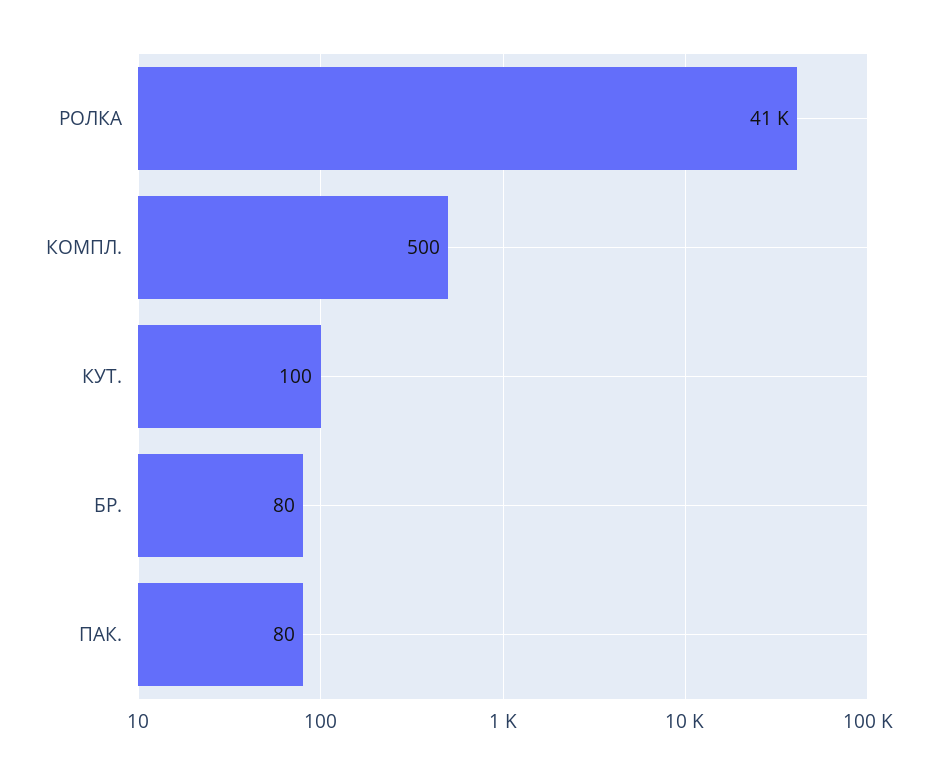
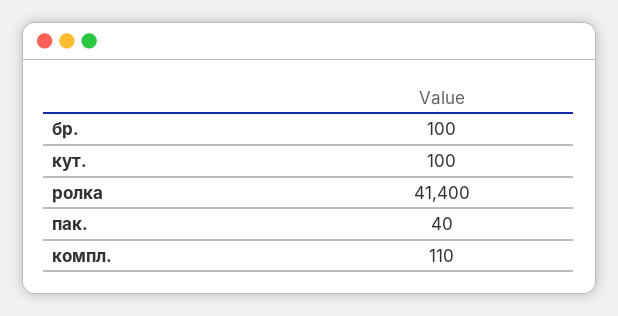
  {
    "РОЛКА": 41400,
-   "КОМПЛ.": 500,
+   "КОМПЛ.": 110,
    "КУТ.": 100,
-   "БР.": 80,
+   "БР.": 100,
-   "ПАК.": 80
+   "ПАК.": 40
  }

